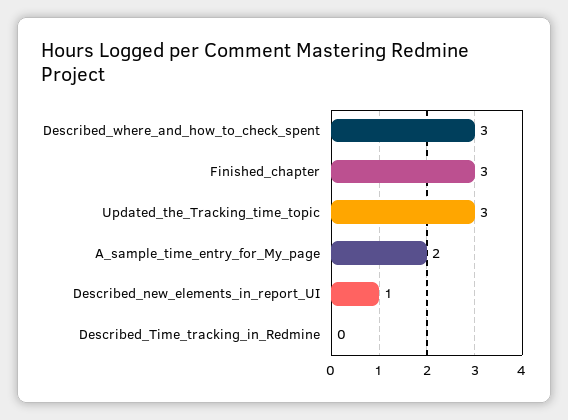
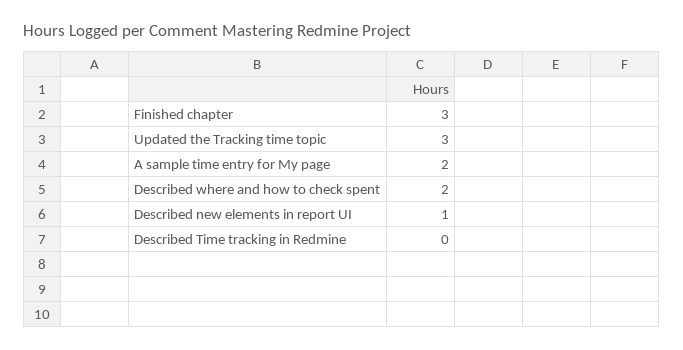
  {
-   "Described_where_and_how_to_check_spent": 3,
+   "Described_where_and_how_to_check_spent": 2,
    "Finished_chapter": 3,
    "Updated_the_Tracking_time_topic": 3,
    "A_sample_time_entry_for_My_page": 2,
    "Described_new_elements_in_report_UI": 1,
    "Described_Time_tracking_in_Redmine": 0
  }

